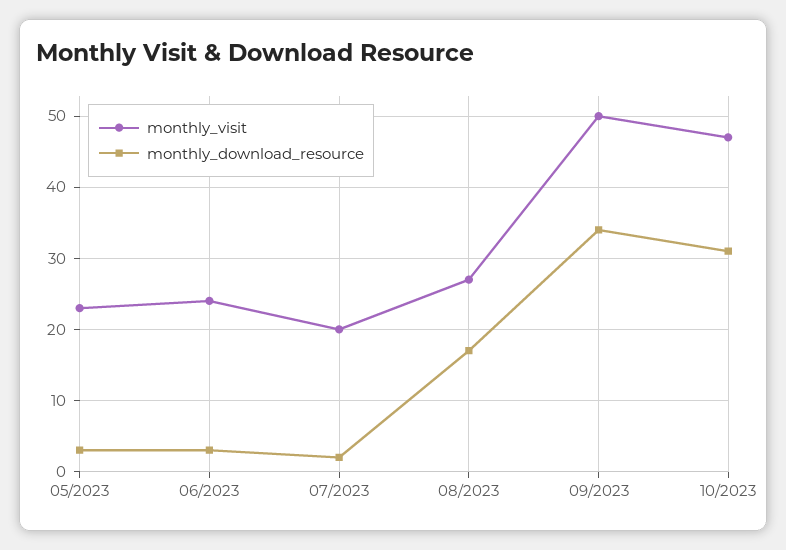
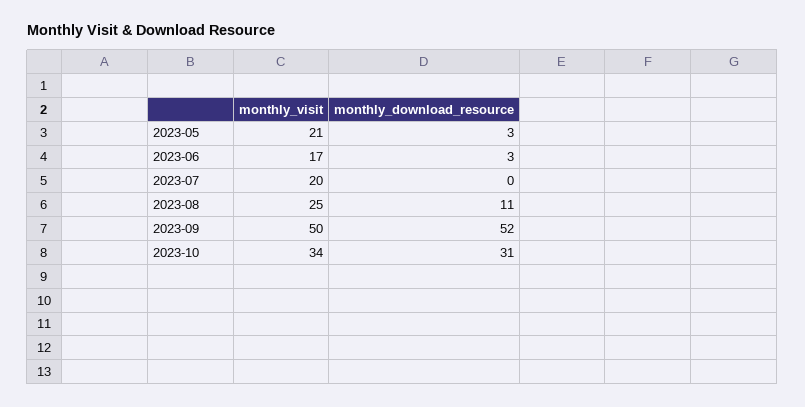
  {
    "monthly_visit": {
-     "05/2023": 23,
+     "05/2023": 21,
-     "06/2023": 24,
+     "06/2023": 17,
      "07/2023": 20,
-     "08/2023": 27,
+     "08/2023": 25,
      "09/2023": 50,
-     "10/2023": 47
+     "10/2023": 34
    },
    "monthly_download_resource": {
      "05/2023": 3,
      "06/2023": 3,
-     "07/2023": 2,
+     "07/2023": 0,
-     "08/2023": 17,
+     "08/2023": 11,
-     "09/2023": 34,
+     "09/2023": 52,
      "10/2023": 31
    }
  }

